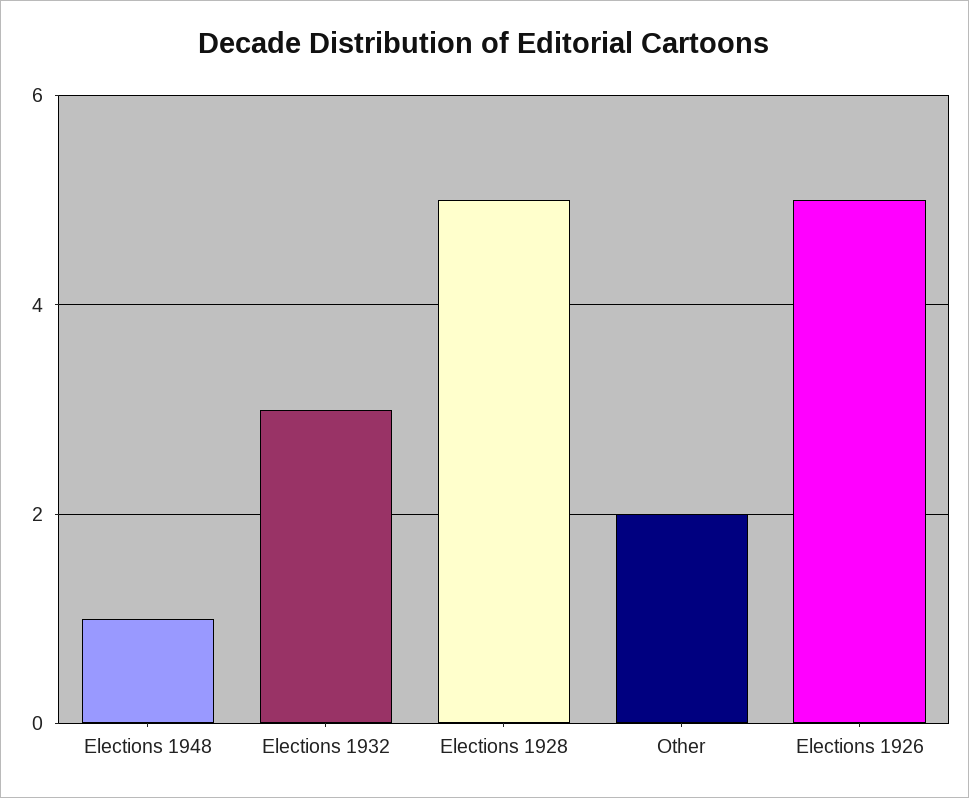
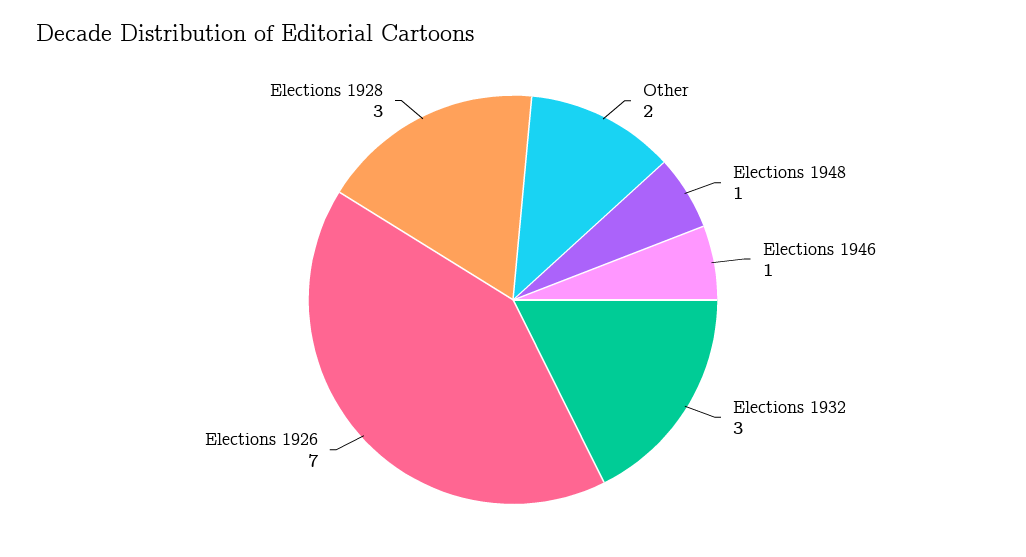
  {
    "Elections 1948": 1,
    "Elections 1932": 3,
-   "Elections 1928": 5,
+   "Elections 1928": 3,
    "Other": 2,
-   "Elections 1926": 5
+   "Elections 1926": 7,
+   "Elections 1946": 1
  }

